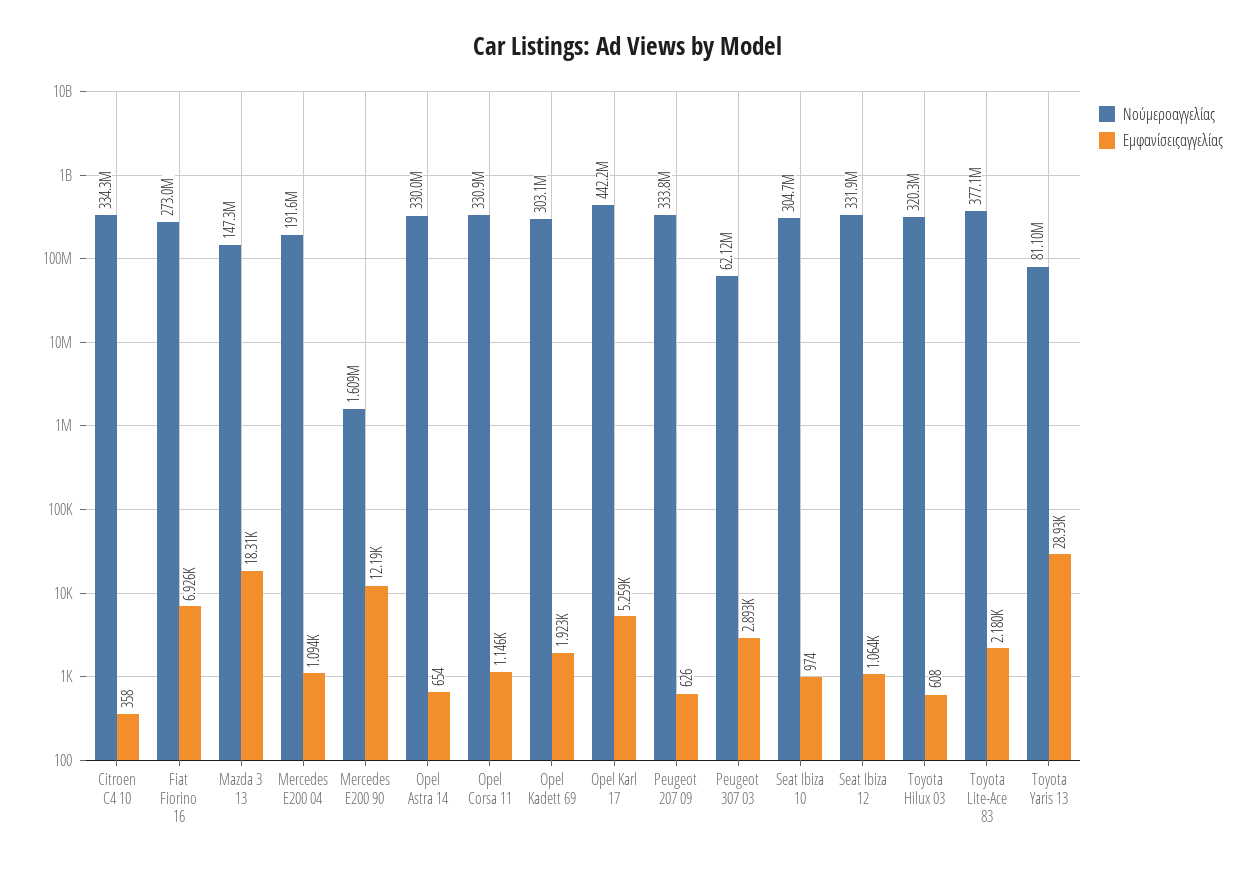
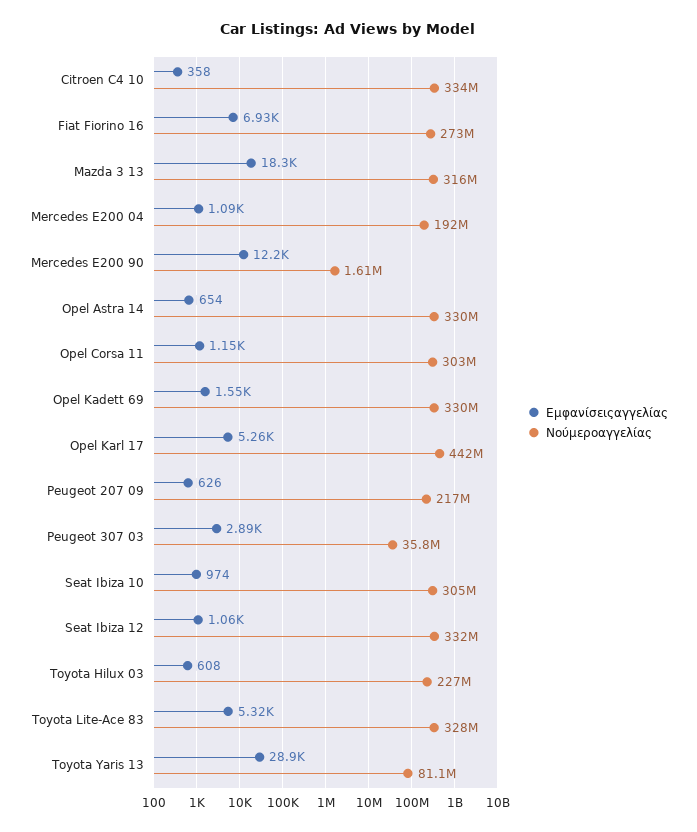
  {
    "Νούμεροαγγελίας": {
      "Citroen C4 10": 334300000,
      "Fiat Fiorino 16": 273000000,
-     "Mazda 3 13": 147300000,
+     "Mazda 3 13": 316000000,
      "Mercedes E200 04": 191600000,
      "Mercedes E200 90": 1609000,
      "Opel Astra 14": 330000000,
-     "Opel Corsa 11": 330900000,
+     "Opel Corsa 11": 303000000,
-     "Opel Kadett 69": 303100000,
+     "Opel Kadett 69": 330000000,
      "Opel Karl 17": 442200000,
-     "Peugeot 207 09": 333800000,
+     "Peugeot 207 09": 217000000,
-     "Peugeot 307 03": 62120000,
+     "Peugeot 307 03": 35800000,
      "Seat Ibiza 10": 304700000,
      "Seat Ibiza 12": 331900000,
-     "Toyota Hilux 03": 320300000,
+     "Toyota Hilux 03": 227000000,
-     "Toyota Lite-Ace 83": 377100000,
+     "Toyota Lite-Ace 83": 328000000,
      "Toyota Yaris 13": 81100000
    },
    "Εμφανίσειςαγγελίας": {
      "Citroen C4 10": 358,
      "Fiat Fiorino 16": 6926,
      "Mazda 3 13": 18310,
      "Mercedes E200 04": 1094,
      "Mercedes E200 90": 12190,
      "Opel Astra 14": 654,
      "Opel Corsa 11": 1146,
-     "Opel Kadett 69": 1923,
+     "Opel Kadett 69": 1550,
      "Opel Karl 17": 5259,
      "Peugeot 207 09": 626,
      "Peugeot 307 03": 2893,
      "Seat Ibiza 10": 974,
      "Seat Ibiza 12": 1064,
      "Toyota Hilux 03": 608,
-     "Toyota Lite-Ace 83": 2180,
+     "Toyota Lite-Ace 83": 5320,
      "Toyota Yaris 13": 28930
    }
  }

